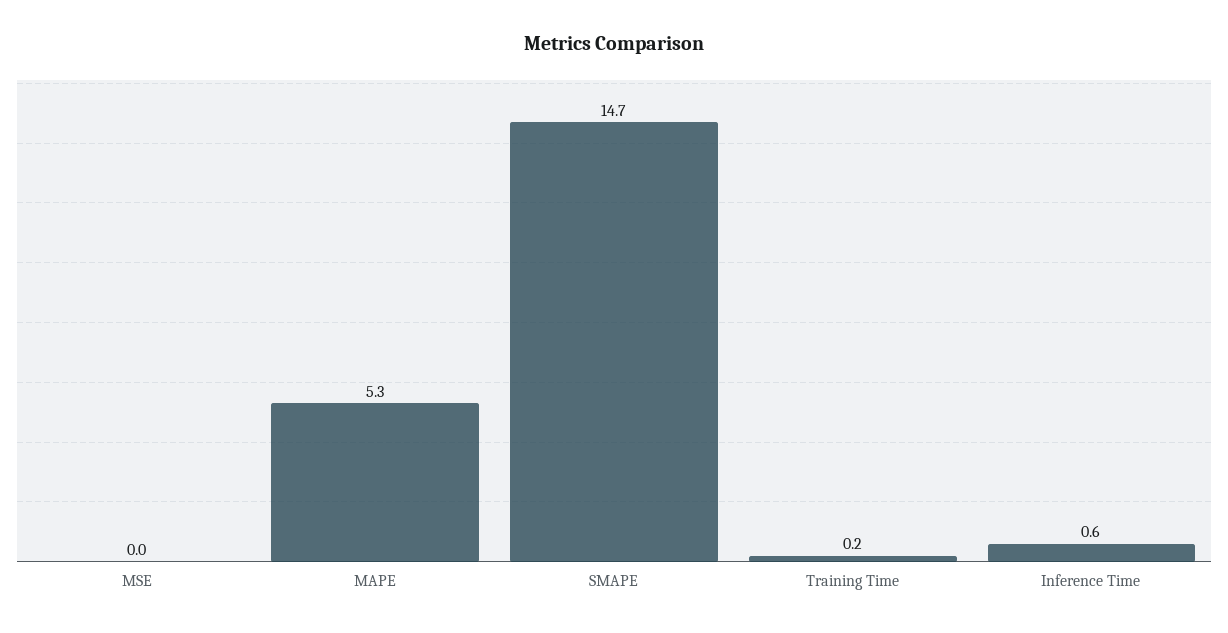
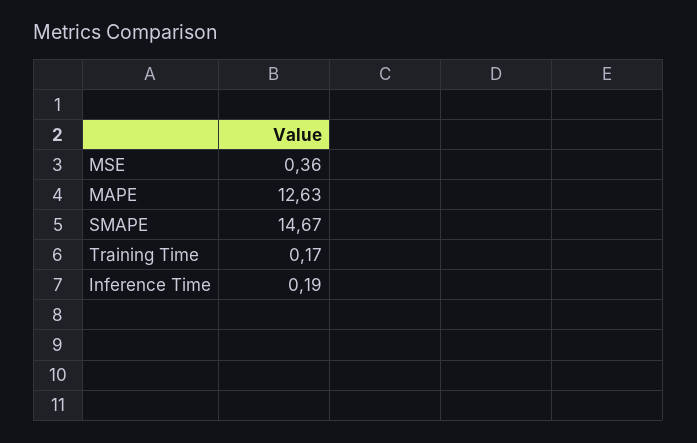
  {
-   "MSE": 0,
+   "MSE": 0.36,
-   "MAPE": 5.3,
+   "MAPE": 12.63,
    "SMAPE": 14.67,
    "Training Time": 0.17,
-   "Inference Time": 0.6
+   "Inference Time": 0.19
  }

